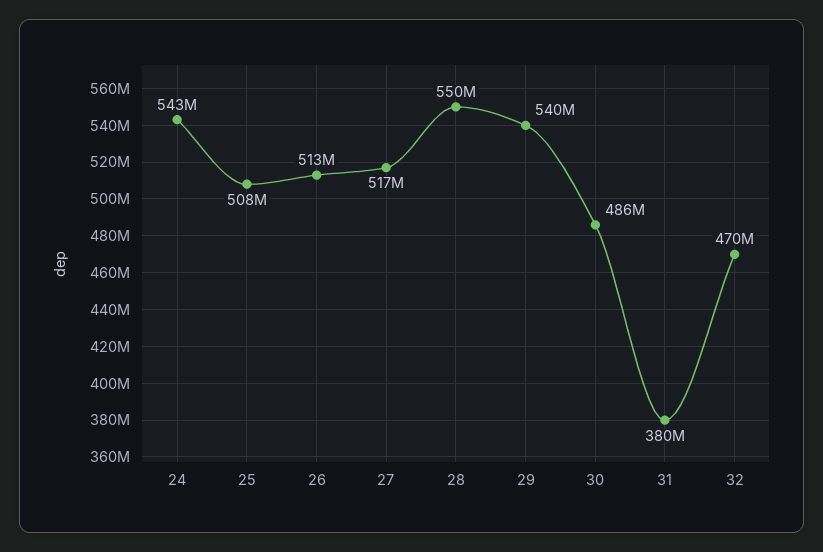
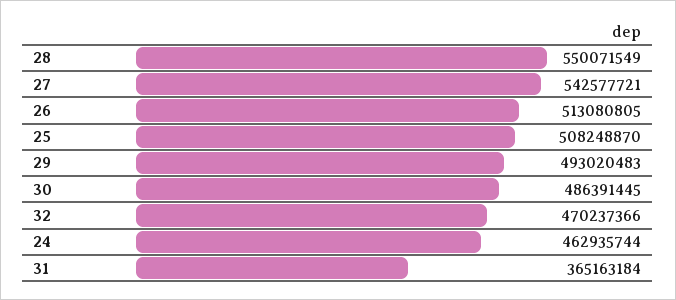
  {
-   "24": 543000000,
+   "24": 462935744,
    "25": 508248870,
    "26": 513080805,
-   "27": 517000000,
+   "27": 542577721,
    "28": 550071549,
-   "29": 540000000,
+   "29": 493020483,
    "30": 486391445,
-   "31": 380000000,
+   "31": 365163184,
    "32": 470237366
  }

